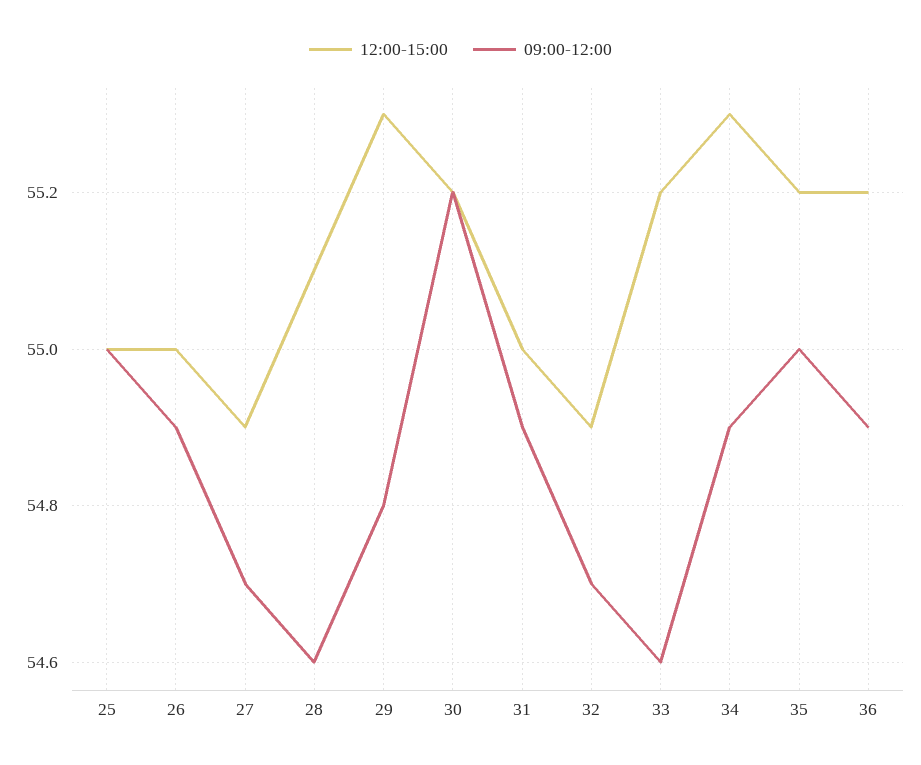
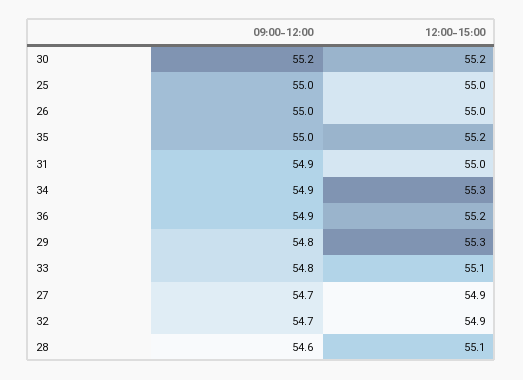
  {
    "12:00-15:00": {
      "25": 55,
      "26": 55,
      "27": 54.9,
      "28": 55.1,
      "29": 55.3,
      "30": 55.2,
      "31": 55,
      "32": 54.9,
-     "33": 55.2,
+     "33": 55.1,
      "34": 55.3,
      "35": 55.2,
      "36": 55.2
    },
    "09:00-12:00": {
      "25": 55,
-     "26": 54.9,
+     "26": 55,
      "27": 54.7,
      "28": 54.6,
      "29": 54.8,
      "30": 55.2,
      "31": 54.9,
      "32": 54.7,
-     "33": 54.6,
+     "33": 54.8,
      "34": 54.9,
      "35": 55,
      "36": 54.9
    }
  }

